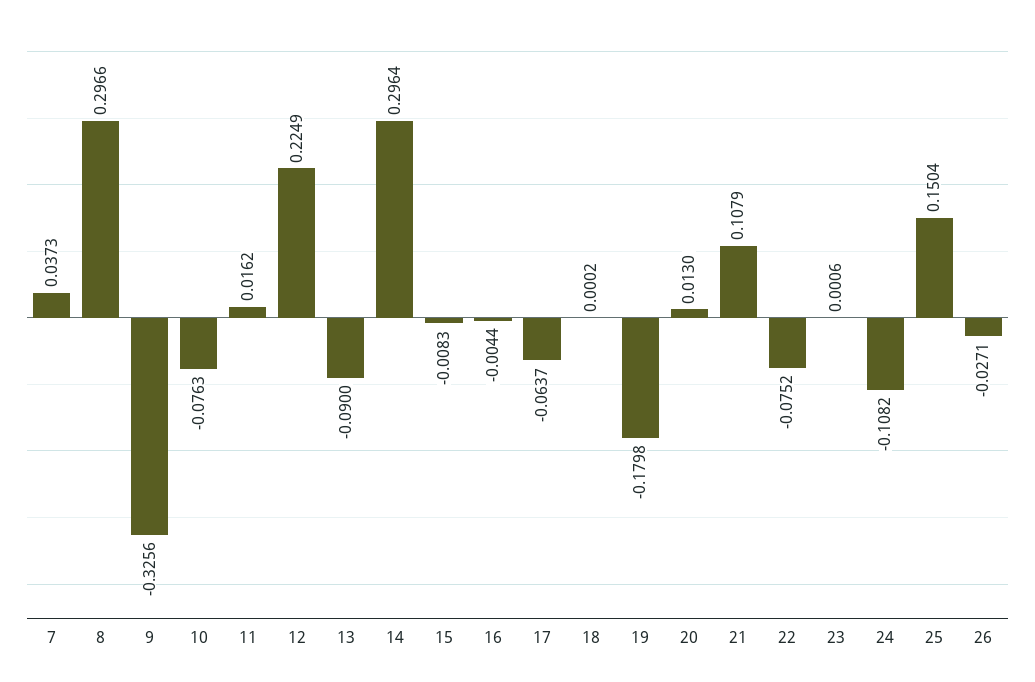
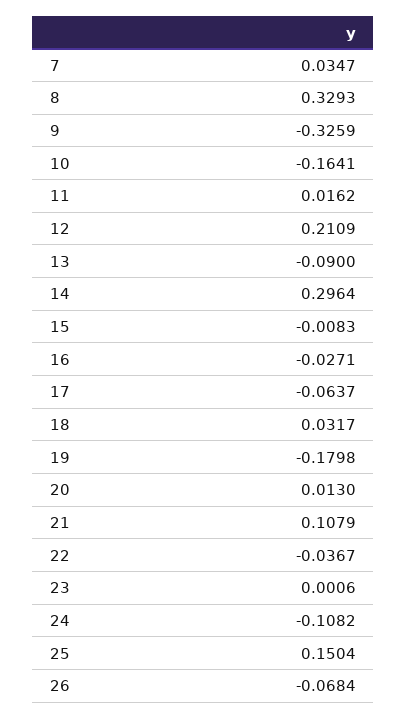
  {
-   "7": 0.0373,
+   "7": 0.0347,
-   "8": 0.2966,
+   "8": 0.3293,
-   "9": -0.3256,
+   "9": -0.3259,
-   "10": -0.0763,
+   "10": -0.1641,
    "11": 0.0162,
-   "12": 0.2249,
+   "12": 0.2109,
    "13": -0.09,
    "14": 0.2964,
    "15": -0.0083,
-   "16": -0.0044,
+   "16": -0.0271,
    "17": -0.0637,
-   "18": 0.0002,
+   "18": 0.0317,
    "19": -0.1798,
    "20": 0.013,
    "21": 0.1079,
-   "22": -0.0752,
+   "22": -0.0367,
    "23": 0.0006,
    "24": -0.1082,
    "25": 0.1504,
-   "26": -0.0271
+   "26": -0.0684
  }

